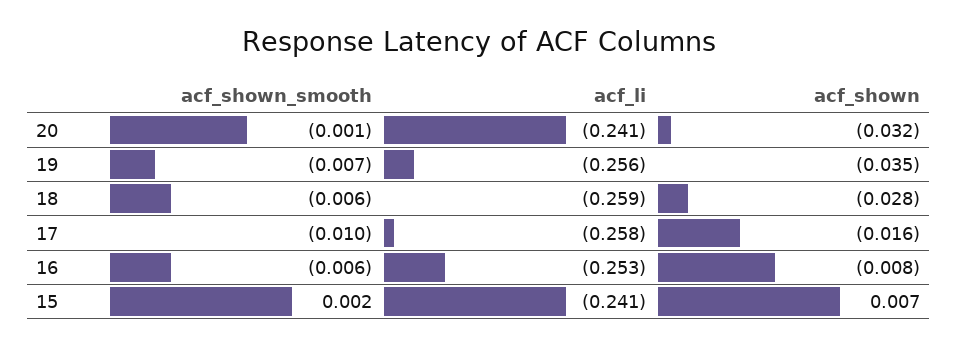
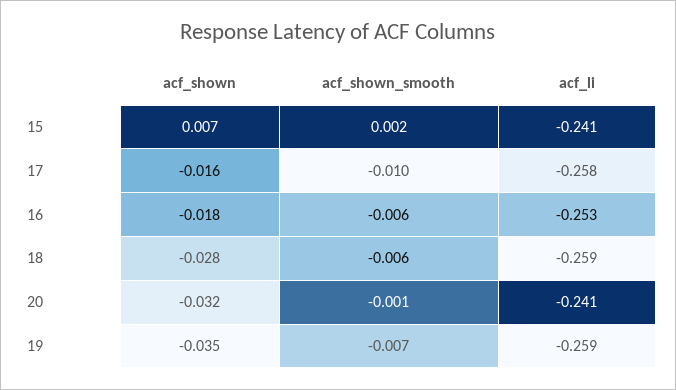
  {
    "acf_shown_smooth": {
      "20": -0.001,
      "19": -0.007,
      "18": -0.006,
      "17": -0.01,
      "16": -0.006,
      "15": 0.002
    },
    "acf_li": {
      "20": -0.241,
-     "19": -0.256,
+     "19": -0.259,
      "18": -0.259,
      "17": -0.258,
      "16": -0.253,
      "15": -0.241
    },
    "acf_shown": {
      "20": -0.032,
      "19": -0.035,
      "18": -0.028,
      "17": -0.016,
-     "16": -0.008,
+     "16": -0.018,
      "15": 0.007
    }
  }

